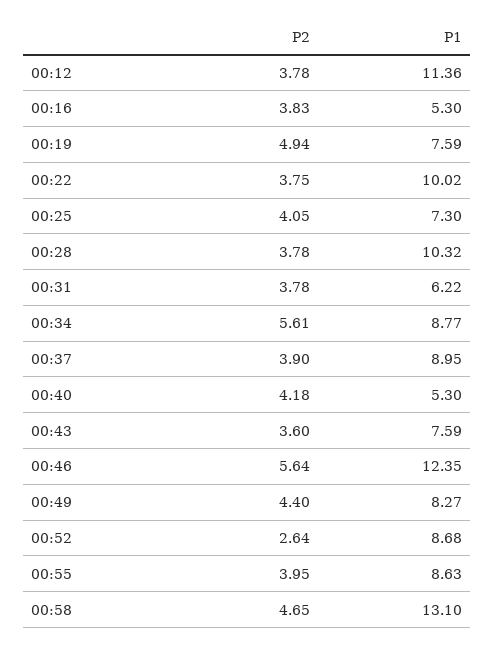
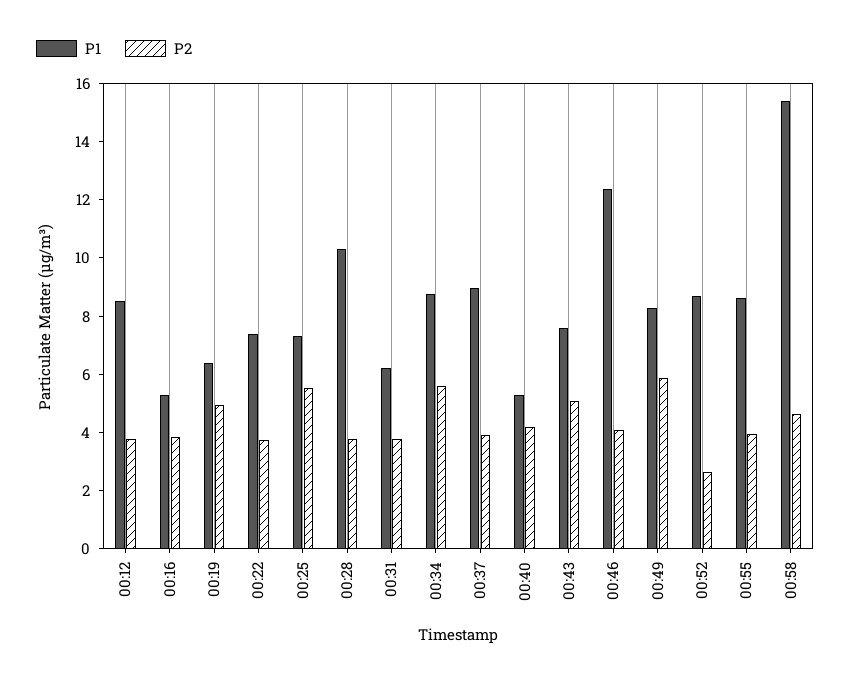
  {
    "P2": {
      "00:12": 3.78,
      "00:16": 3.83,
      "00:19": 4.94,
      "00:22": 3.75,
-     "00:25": 4.05,
+     "00:25": 5.5,
      "00:28": 3.78,
      "00:31": 3.78,
      "00:34": 5.61,
      "00:37": 3.9,
      "00:40": 4.18,
-     "00:43": 3.6,
+     "00:43": 5,
-     "00:46": 5.64,
+     "00:46": 4,
-     "00:49": 4.4,
+     "00:49": 6,
      "00:52": 2.64,
      "00:55": 3.95,
      "00:58": 4.65
    },
    "P1": {
-     "00:12": 11.36,
+     "00:12": 8.5,
      "00:16": 5.3,
-     "00:19": 7.59,
+     "00:19": 6.5,
-     "00:22": 10.02,
+     "00:22": 7.5,
      "00:25": 7.3,
      "00:28": 10.32,
      "00:31": 6.22,
      "00:34": 8.77,
      "00:37": 8.95,
      "00:40": 5.3,
      "00:43": 7.59,
      "00:46": 12.35,
      "00:49": 8.27,
      "00:52": 8.68,
      "00:55": 8.63,
-     "00:58": 13.1
+     "00:58": 15.5
    }
  }

